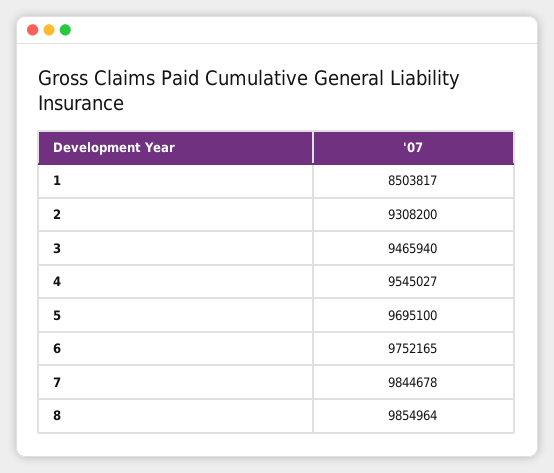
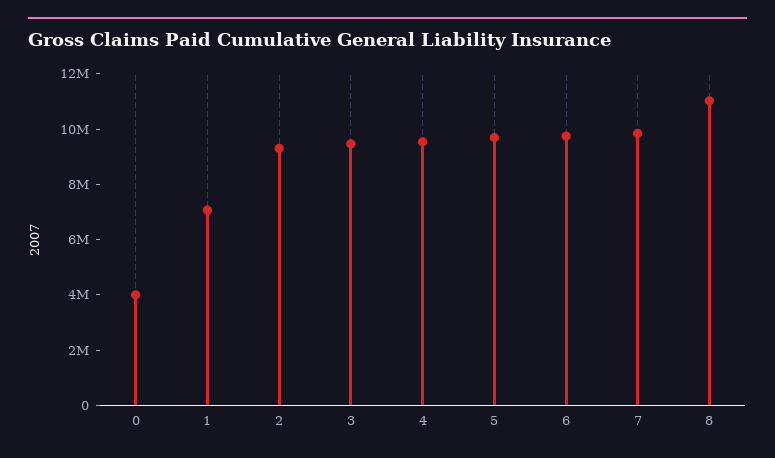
  {
-   "1": 8503817,
+   "1": 7000000,
    "2": 9308200,
    "3": 9465940,
    "4": 9545027,
    "5": 9695100,
    "6": 9752165,
    "7": 9844678,
-   "8": 9854964
+   "8": 11000000,
+   "0": 4000000
  }

